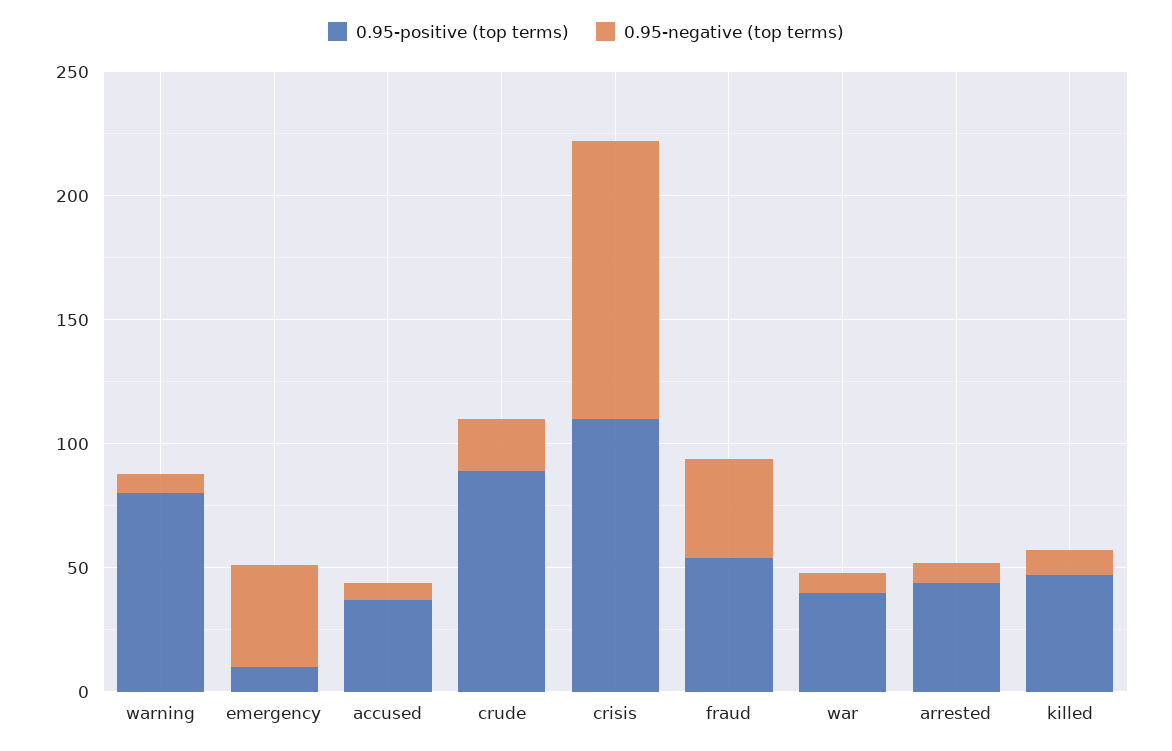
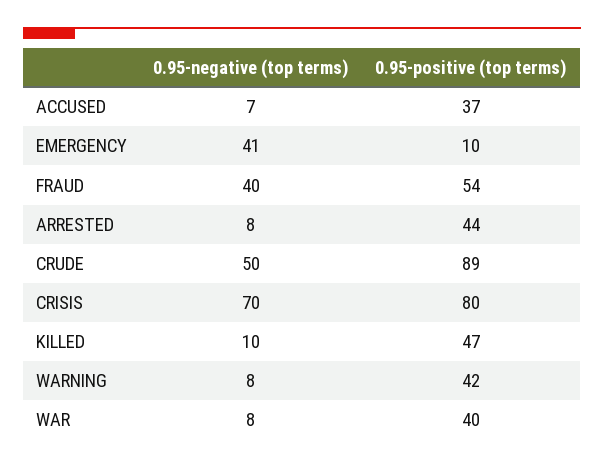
  {
    "0.95-positive (top terms)": {
-     "warning": 80,
+     "warning": 42,
      "emergency": 10,
      "accused": 37,
      "crude": 89,
-     "crisis": 110,
+     "crisis": 80,
      "fraud": 54,
      "war": 40,
      "arrested": 44,
      "killed": 47
    },
    "0.95-negative (top terms)": {
      "warning": 8,
      "emergency": 41,
      "accused": 7,
-     "crude": 20,
+     "crude": 50,
-     "crisis": 110,
+     "crisis": 70,
      "fraud": 40,
      "war": 8,
      "arrested": 8,
      "killed": 10
    }
  }

